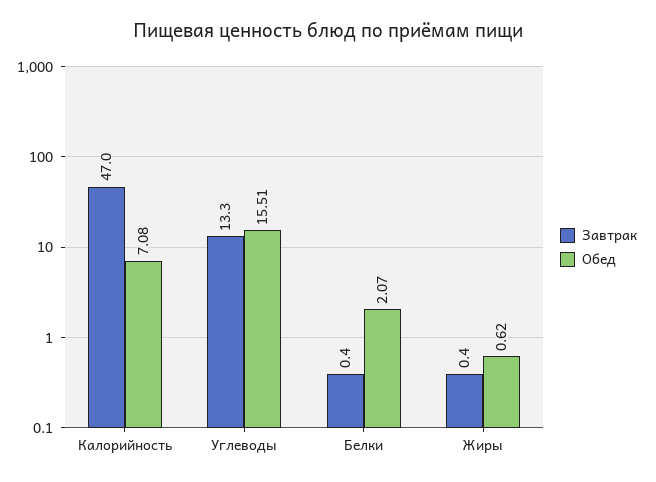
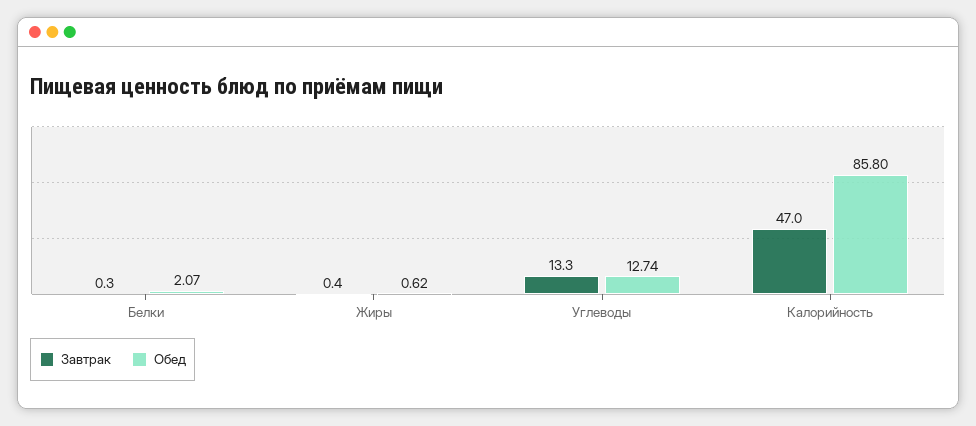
  {
    "Завтрак": {
      "Калорийность": 47,
      "Углеводы": 13.3,
-     "Белки": 0.4,
+     "Белки": 0.3,
      "Жиры": 0.4
    },
    "Обед": {
-     "Калорийность": 7.08,
+     "Калорийность": 85.8,
-     "Углеводы": 15.51,
+     "Углеводы": 12.74,
      "Белки": 2.07,
      "Жиры": 0.62
    }
  }

